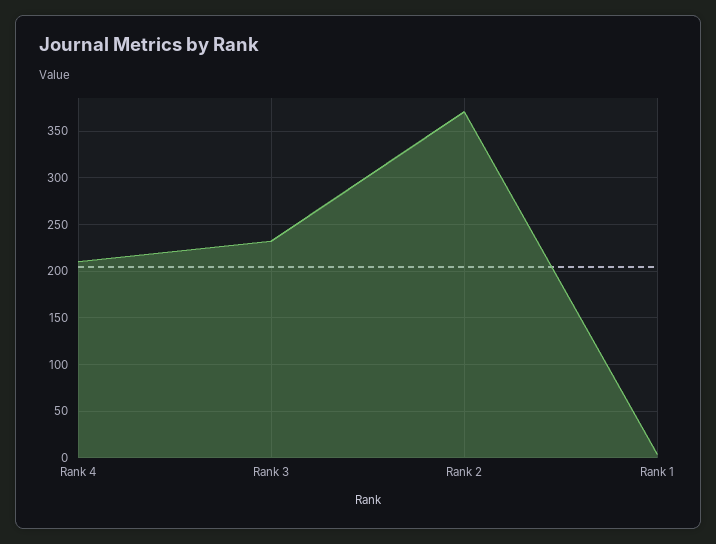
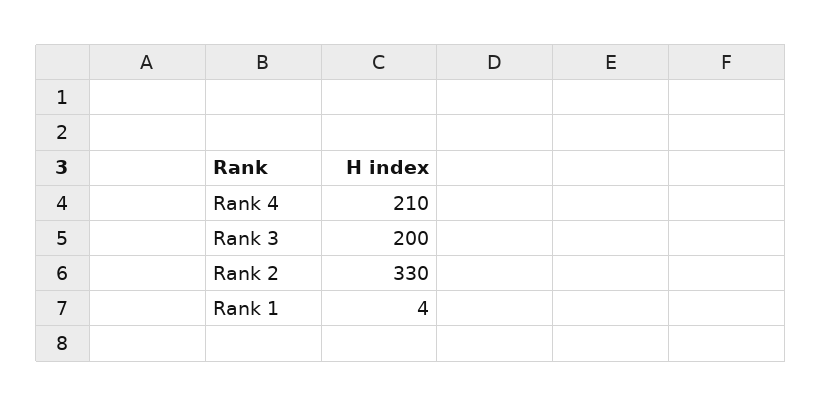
  {
    "Rank 4": 210,
-   "Rank 3": 230,
+   "Rank 3": 200,
-   "Rank 2": 370,
+   "Rank 2": 330,
    "Rank 1": 4
  }

